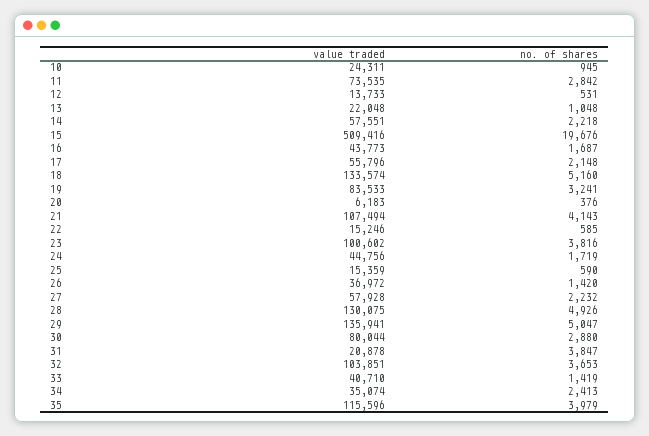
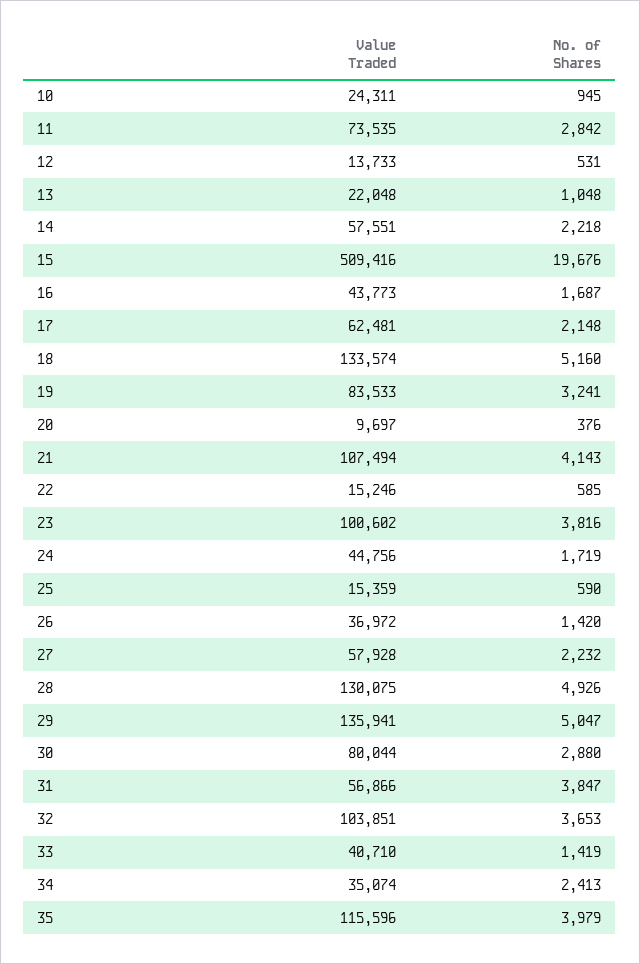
  {
    "value traded": {
      "10": 24311,
      "11": 73535,
      "12": 13733,
      "13": 22048,
      "14": 57551,
      "15": 509416,
      "16": 43773,
-     "17": 55796,
+     "17": 62481,
      "18": 133574,
      "19": 83533,
-     "20": 6183,
+     "20": 9697,
      "21": 107494,
      "22": 15246,
      "23": 100602,
      "24": 44756,
      "25": 15359,
      "26": 36972,
      "27": 57928,
      "28": 130075,
      "29": 135941,
      "30": 80044,
-     "31": 20878,
+     "31": 56866,
      "32": 103851,
      "33": 40710,
      "34": 35074,
      "35": 115596
    },
    "no. of shares": {
      "10": 945,
      "11": 2842,
      "12": 531,
      "13": 1048,
      "14": 2218,
      "15": 19676,
      "16": 1687,
      "17": 2148,
      "18": 5160,
      "19": 3241,
      "20": 376,
      "21": 4143,
      "22": 585,
      "23": 3816,
      "24": 1719,
      "25": 590,
      "26": 1420,
      "27": 2232,
      "28": 4926,
      "29": 5047,
      "30": 2880,
      "31": 3847,
      "32": 3653,
      "33": 1419,
      "34": 2413,
      "35": 3979
    }
  }

